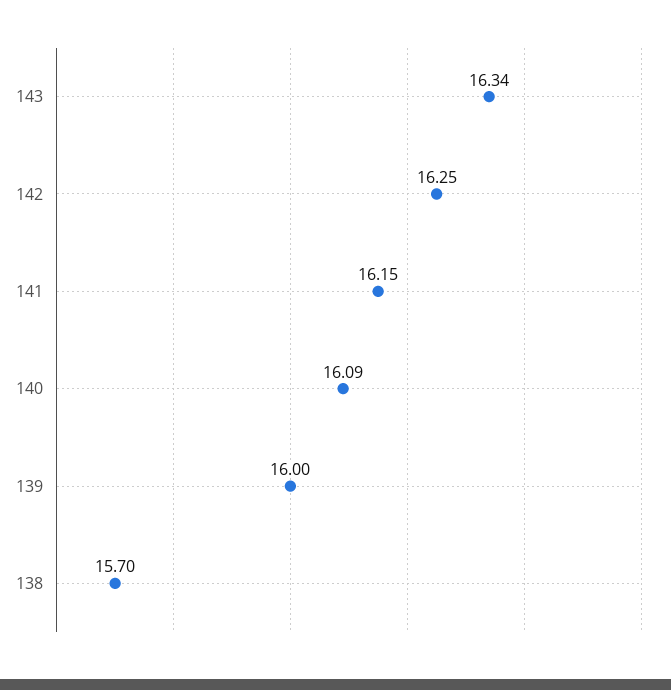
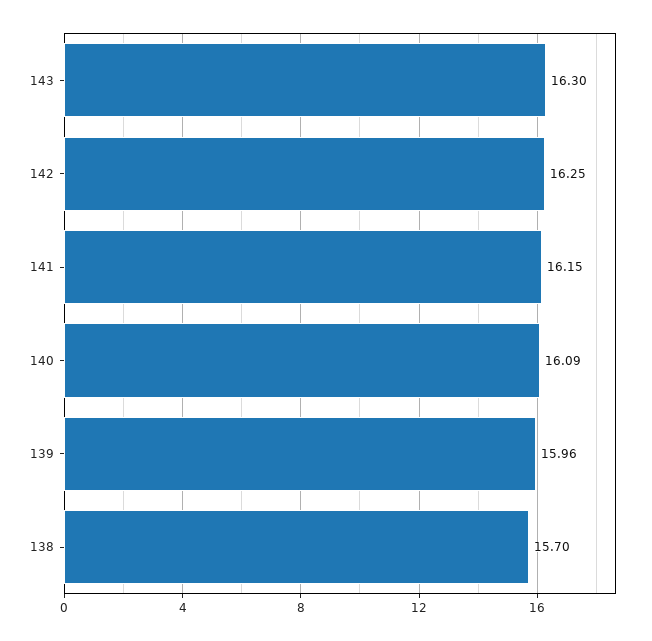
  {
-   "143": 16.34,
+   "143": 16.3,
    "142": 16.25,
    "141": 16.15,
    "140": 16.09,
-   "139": 16,
+   "139": 15.96,
    "138": 15.7
  }

